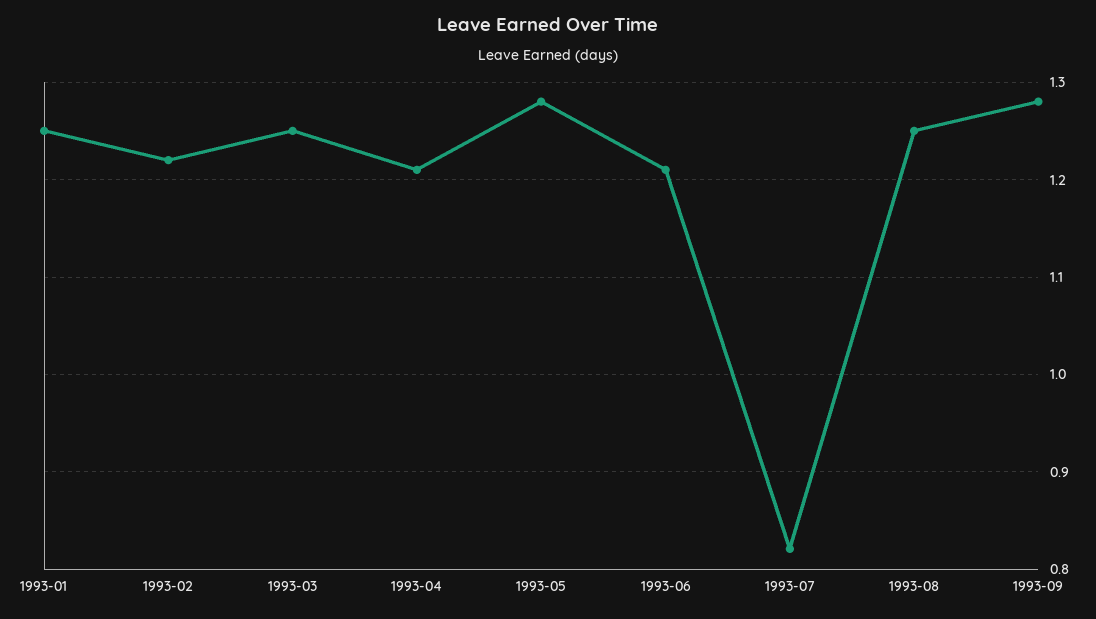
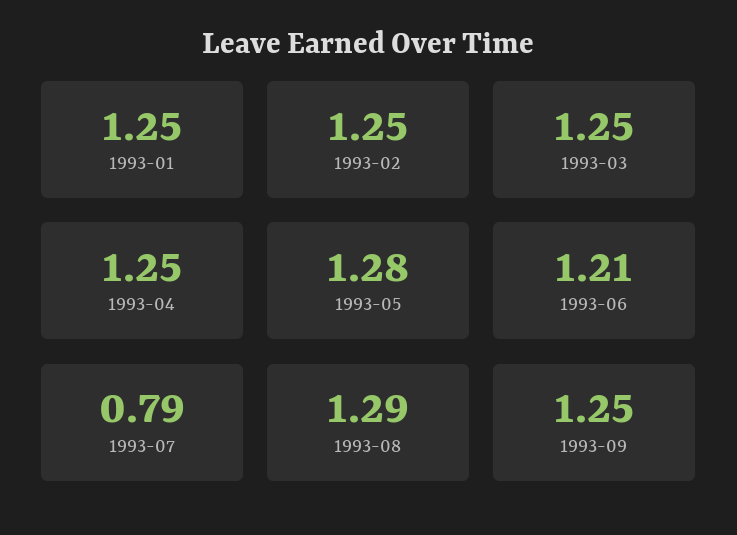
  {
    "1993-01": 1.25,
-   "1993-02": 1.22,
+   "1993-02": 1.25,
    "1993-03": 1.25,
-   "1993-04": 1.21,
+   "1993-04": 1.25,
    "1993-05": 1.28,
    "1993-06": 1.21,
-   "1993-07": 0.82,
+   "1993-07": 0.79,
-   "1993-08": 1.25,
+   "1993-08": 1.29,
-   "1993-09": 1.28
+   "1993-09": 1.25
  }

